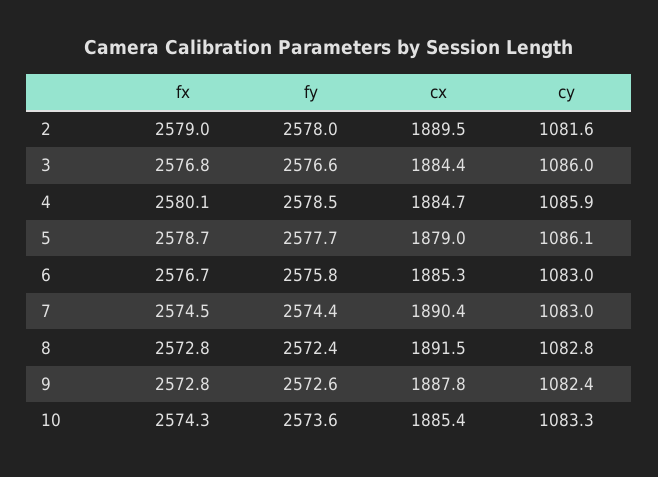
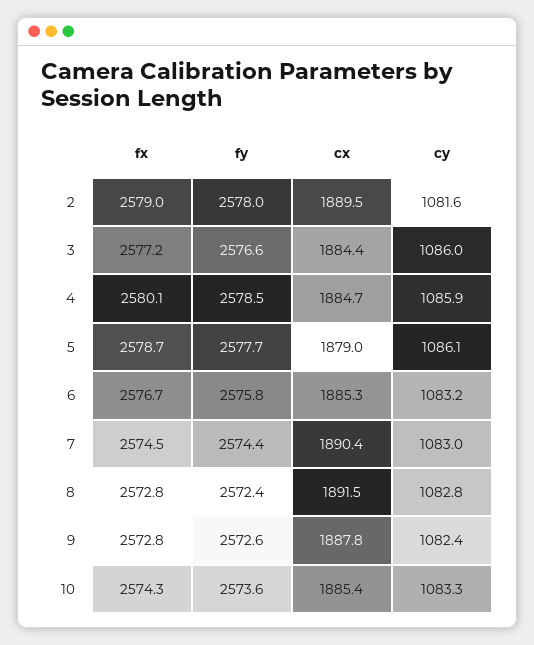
  {
    "fx": {
      "2": 2579,
-     "3": 2576.8,
+     "3": 2577.2,
      "4": 2580.1,
      "5": 2578.7,
      "6": 2576.7,
      "7": 2574.5,
      "8": 2572.8,
      "9": 2572.8,
      "10": 2574.3
    },
    "fy": {
      "2": 2578,
      "3": 2576.6,
      "4": 2578.5,
      "5": 2577.7,
      "6": 2575.8,
      "7": 2574.4,
      "8": 2572.4,
      "9": 2572.6,
      "10": 2573.6
    },
    "cx": {
      "2": 1889.5,
      "3": 1884.4,
      "4": 1884.7,
      "5": 1879,
      "6": 1885.3,
      "7": 1890.4,
      "8": 1891.5,
      "9": 1887.8,
      "10": 1885.4
    },
    "cy": {
      "2": 1081.6,
      "3": 1086,
      "4": 1085.9,
      "5": 1086.1,
-     "6": 1083,
+     "6": 1083.2,
      "7": 1083,
      "8": 1082.8,
      "9": 1082.4,
      "10": 1083.3
    }
  }

